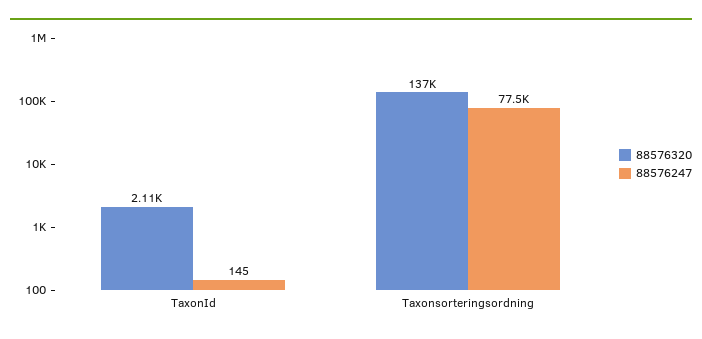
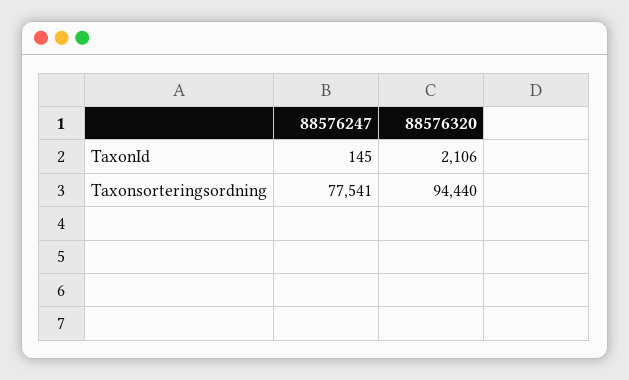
  {
    "88576320": {
      "TaxonId": 2106,
-     "Taxonsorteringsordning": 137000
+     "Taxonsorteringsordning": 94440
    },
    "88576247": {
      "TaxonId": 145,
      "Taxonsorteringsordning": 77541
    }
  }

